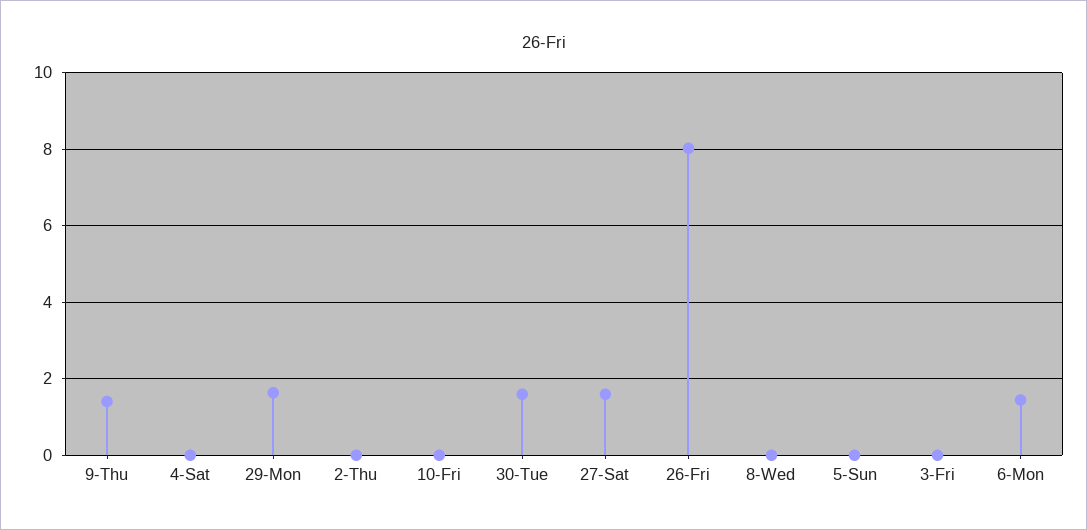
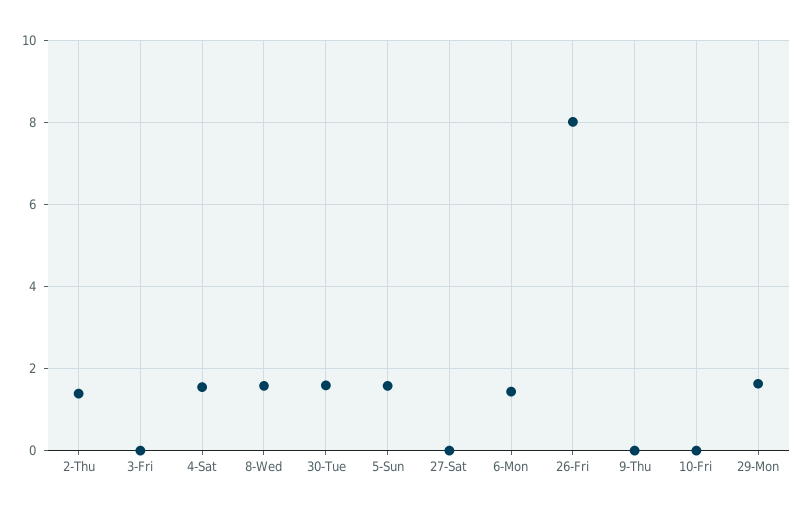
  {
-   "9-Thu": 1.4,
+   "9-Thu": 0,
-   "4-Sat": 0,
+   "4-Sat": 1.6,
    "29-Mon": 1.6,
-   "2-Thu": 0,
+   "2-Thu": 1.4,
    "10-Fri": 0,
    "30-Tue": 1.6,
-   "27-Sat": 1.6,
+   "27-Sat": 0,
    "26-Fri": 8,
-   "8-Wed": 0,
+   "8-Wed": 1.6,
-   "5-Sun": 0,
+   "5-Sun": 1.6,
    "3-Fri": 0,
    "6-Mon": 1.4
  }

